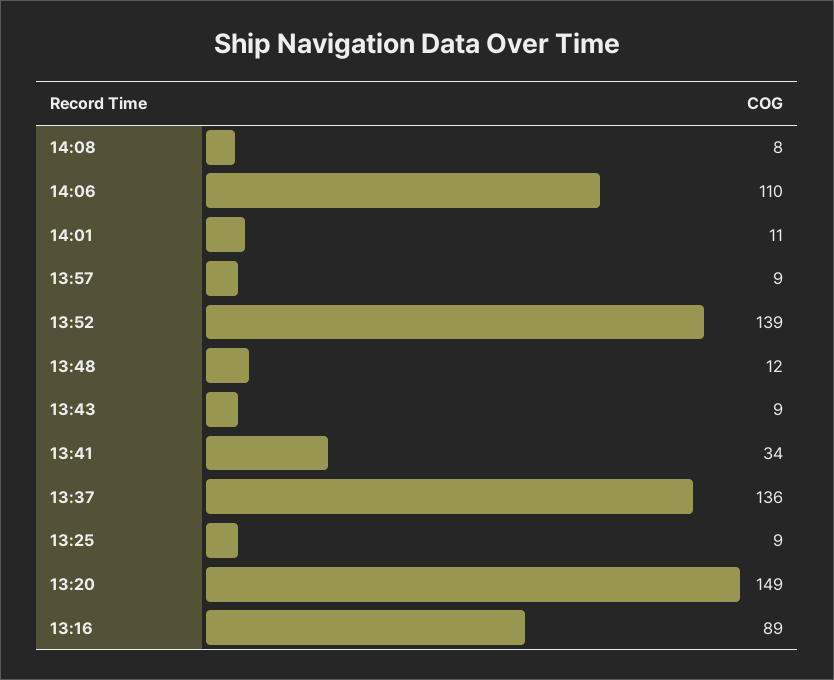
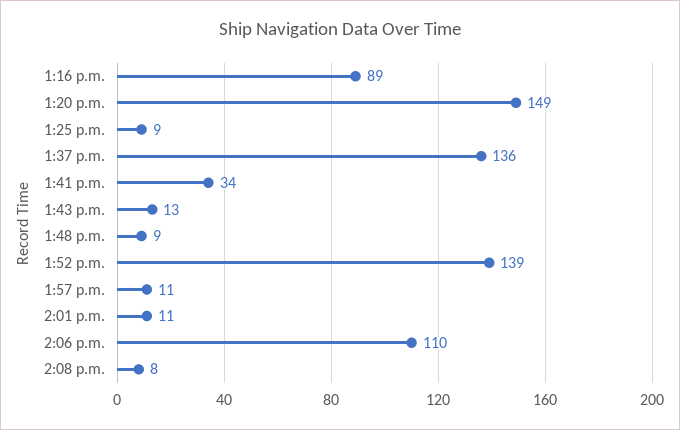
  {
    "14:08": 8,
    "14:06": 110,
    "14:01": 11,
-   "13:57": 9,
+   "13:57": 11,
    "13:52": 139,
-   "13:48": 12,
+   "13:48": 9,
-   "13:43": 9,
+   "13:43": 13,
    "13:41": 34,
    "13:37": 136,
    "13:25": 9,
    "13:20": 149,
    "13:16": 89
  }

